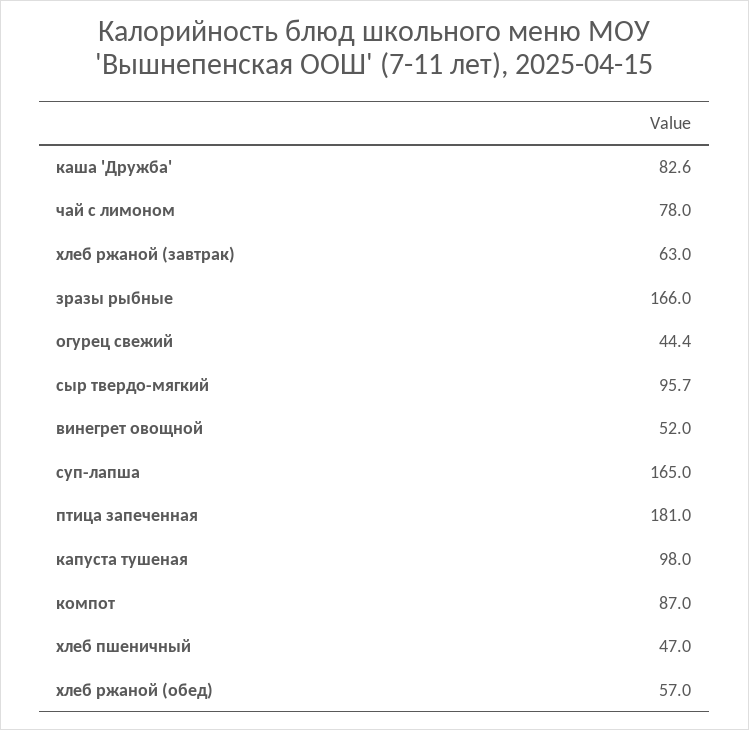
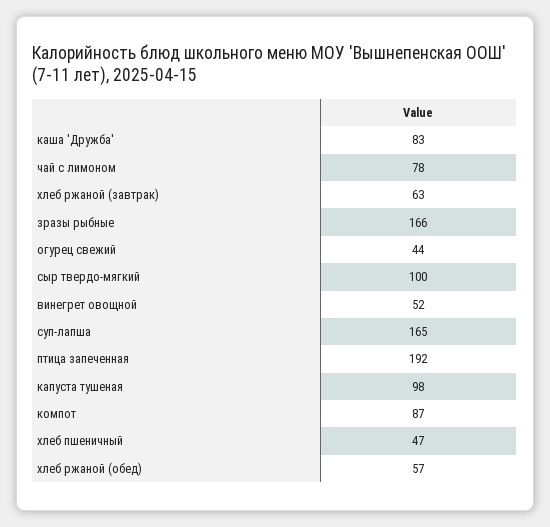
  {
    "каша 'Дружба'": 82.6,
    "чай с лимоном": 78,
    "хлеб ржаной (завтрак)": 63,
    "зразы рыбные": 166,
    "огурец свежий": 44.4,
-   "сыр твердо-мягкий": 95.7,
+   "сыр твердо-мягкий": 100,
    "винегрет овощной": 52,
    "суп-лапша": 165,
-   "птица запеченная": 181,
+   "птица запеченная": 192,
    "капуста тушеная": 98,
    "компот": 87,
    "хлеб пшеничный": 47,
    "хлеб ржаной (обед)": 57
  }

